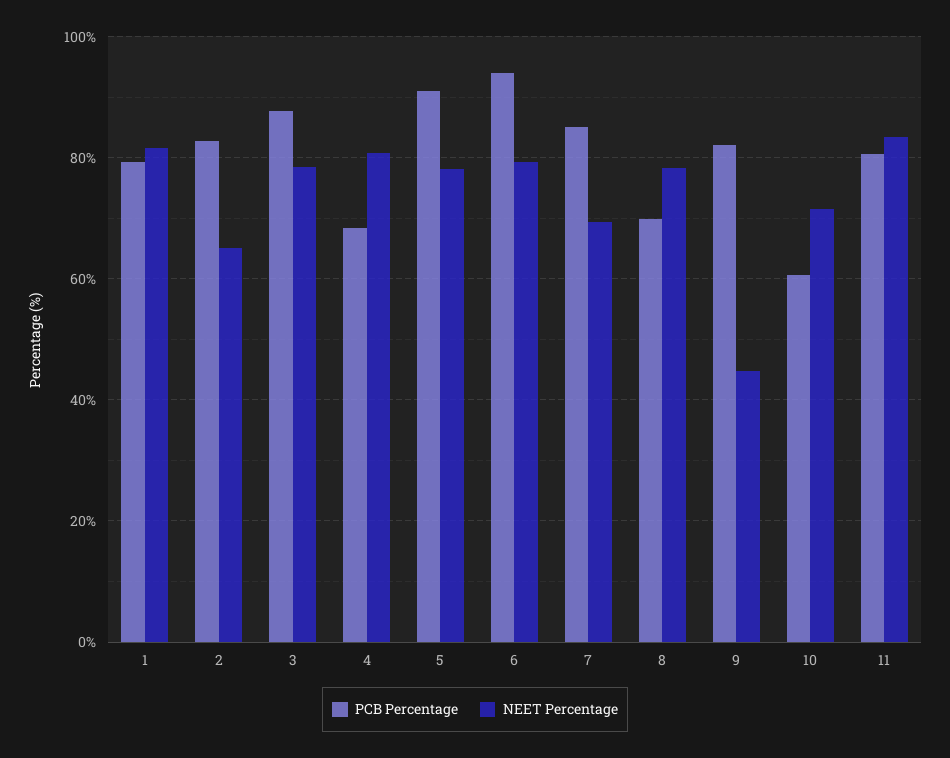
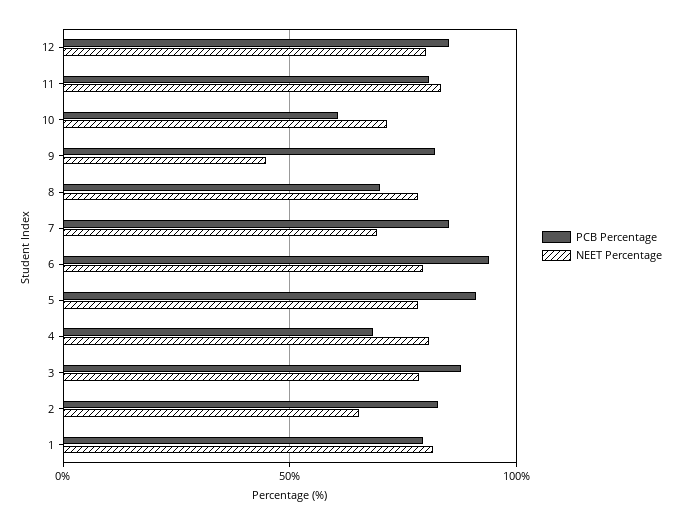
  {
    "PCB Percentage": {
      "1": 80,
      "2": 82,
      "3": 88,
      "4": 68,
      "5": 92,
      "6": 94,
      "7": 86,
      "8": 70,
      "9": 82,
      "10": 60,
-     "11": 80
+     "11": 80,
+     "12": 85
    },
    "NEET Percentage": {
      "1": 82,
      "2": 66,
      "3": 78,
      "4": 80,
      "5": 78,
      "6": 80,
      "7": 70,
      "8": 78,
      "9": 44,
      "10": 72,
-     "11": 84
+     "11": 84,
+     "12": 80
    }
  }

